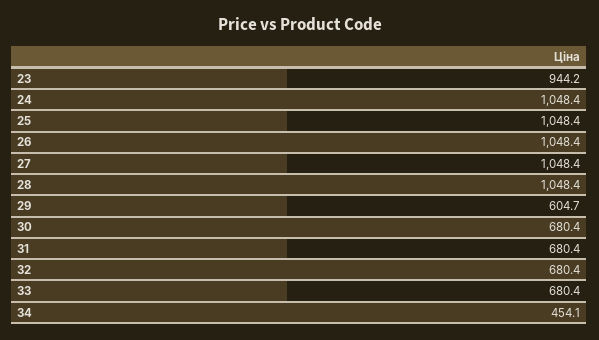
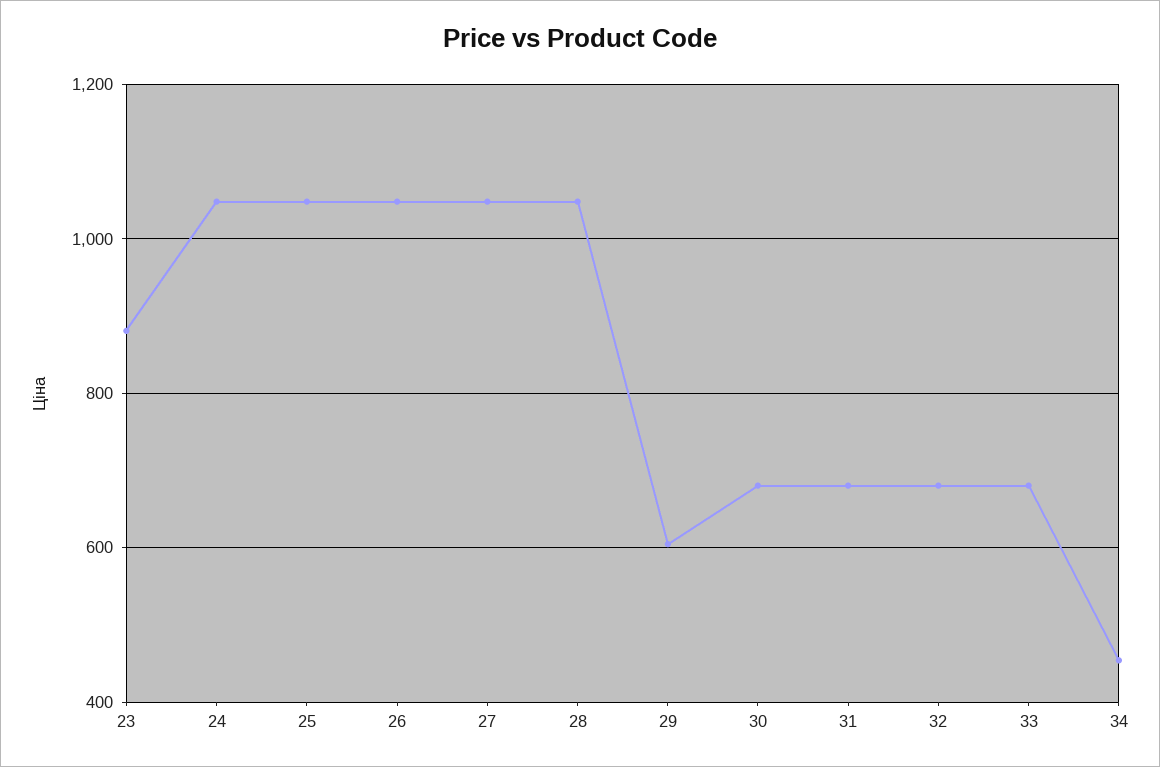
  {
-   "23": 944.2,
+   "23": 880,
    "24": 1048.4,
    "25": 1048.4,
    "26": 1048.4,
    "27": 1048.4,
    "28": 1048.4,
    "29": 604.7,
    "30": 680.4,
    "31": 680.4,
    "32": 680.4,
    "33": 680.4,
    "34": 454.1
  }

